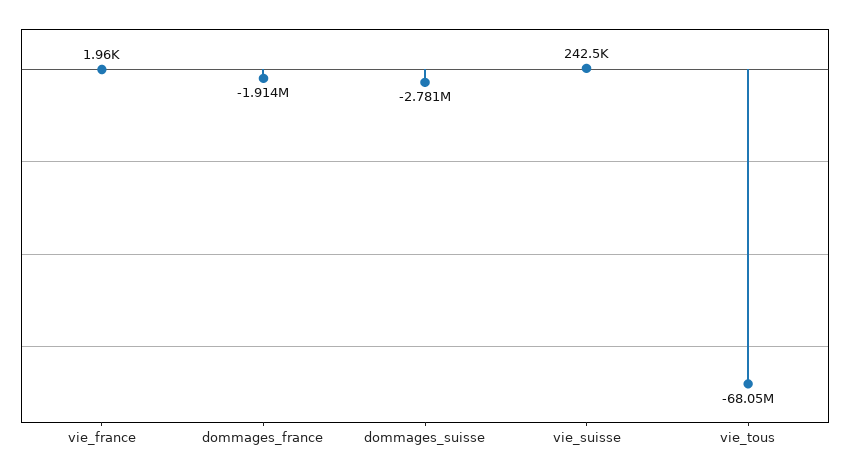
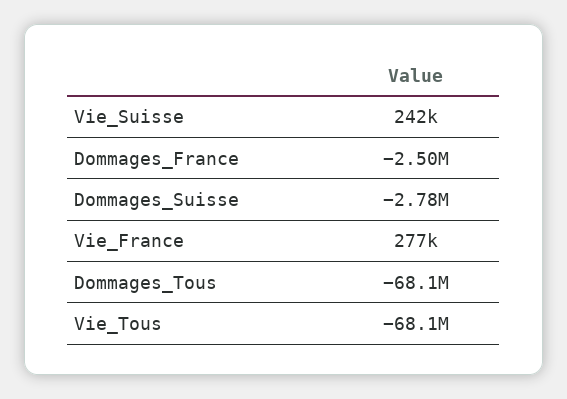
  {
-   "vie_france": 1960,
+   "vie_france": 277000,
-   "dommages_france": -1914000,
+   "dommages_france": -2500000,
    "dommages_suisse": -2781000,
    "vie_suisse": 242500,
-   "vie_tous": -68050000
+   "vie_tous": -68050000,
+   "Dommages_Tous": -68100000
  }

